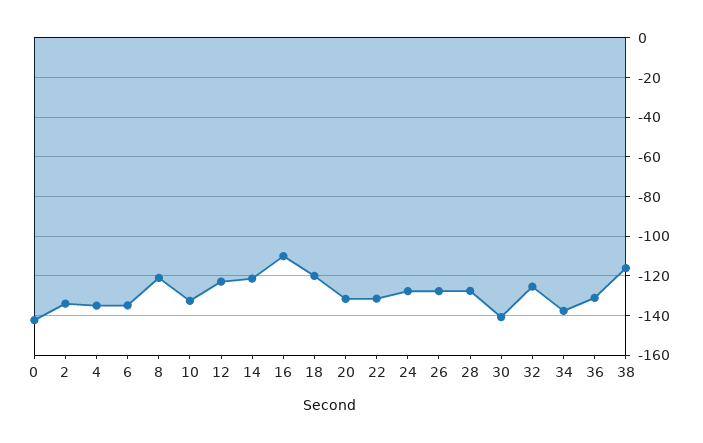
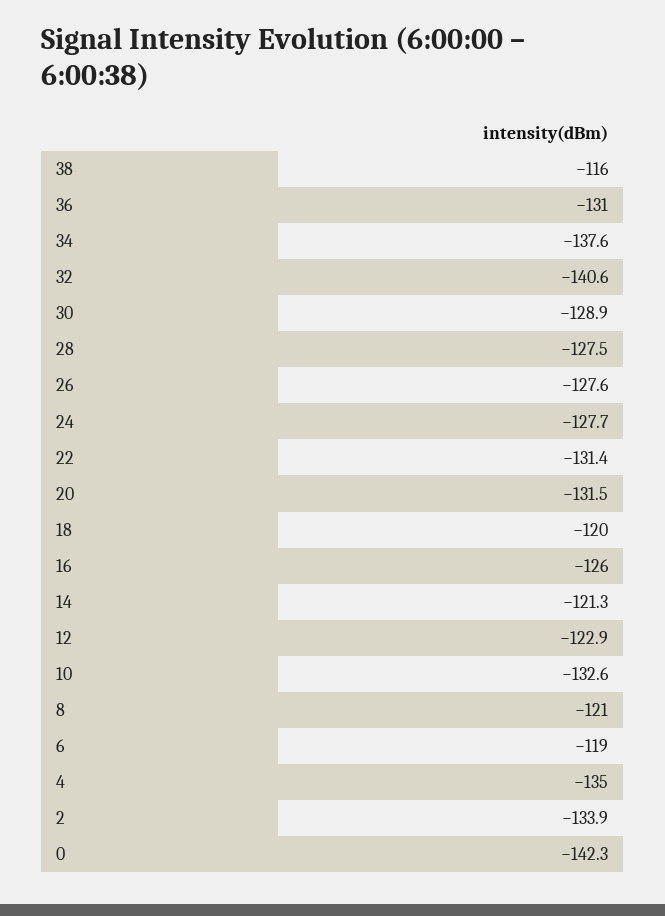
  {
    "0": -142.3,
    "2": -133.9,
    "4": -135,
-   "6": -135,
+   "6": -119,
    "8": -121,
    "10": -132.6,
    "12": -122.9,
    "14": -121.3,
-   "16": -110,
+   "16": -126,
    "18": -120,
    "20": -131.5,
    "22": -131.4,
    "24": -127.7,
    "26": -127.6,
    "28": -127.5,
-   "30": -140,
+   "30": -128.9,
-   "32": -125,
+   "32": -140.6,
    "34": -137.6,
    "36": -131,
    "38": -116
  }

